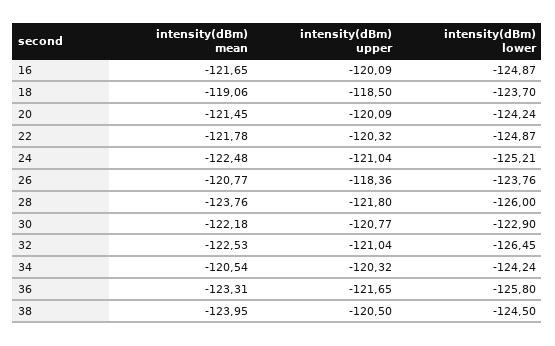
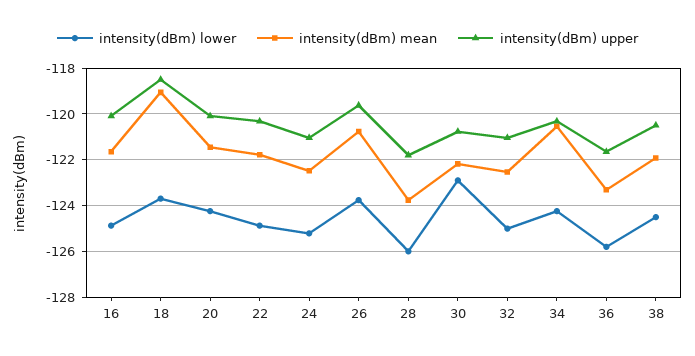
  {
    "intensity(dBm) mean": {
      "16": -121.65,
      "18": -119.06,
      "20": -121.45,
      "22": -121.78,
      "24": -122.48,
      "26": -120.77,
      "28": -123.76,
      "30": -122.18,
      "32": -122.53,
      "34": -120.54,
      "36": -123.31,
-     "38": -123.95
+     "38": -122
    },
    "intensity(dBm) upper": {
      "16": -120.09,
      "18": -118.5,
      "20": -120.09,
      "22": -120.32,
      "24": -121.04,
-     "26": -118.36,
+     "26": -119.5,
      "28": -121.8,
      "30": -120.77,
      "32": -121.04,
      "34": -120.32,
      "36": -121.65,
      "38": -120.5
    },
    "intensity(dBm) lower": {
      "16": -124.87,
      "18": -123.7,
      "20": -124.24,
      "22": -124.87,
      "24": -125.21,
      "26": -123.76,
      "28": -126,
      "30": -122.9,
-     "32": -126.45,
+     "32": -125,
      "34": -124.24,
      "36": -125.8,
      "38": -124.5
    }
  }

